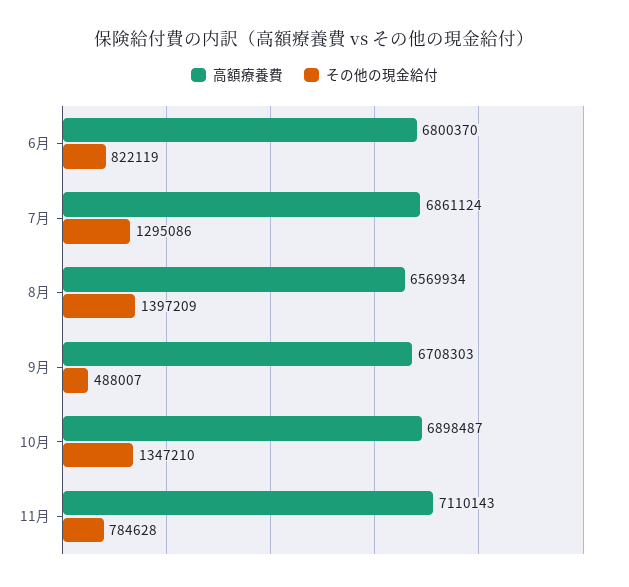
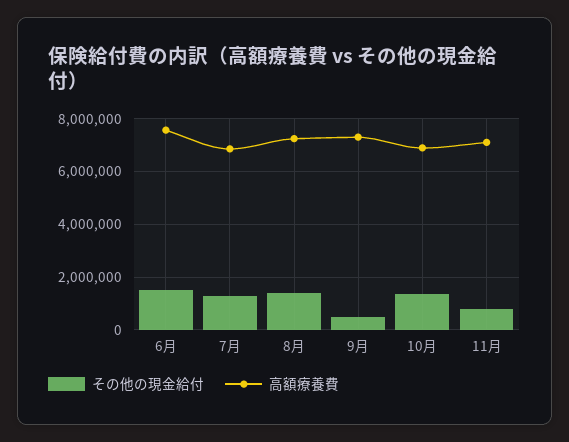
  {
    "高額療養費": {
-     "6月": 6800370,
+     "6月": 7500000,
      "7月": 6861124,
-     "8月": 6569934,
+     "8月": 7250000,
-     "9月": 6708303,
+     "9月": 7250000,
      "10月": 6898487,
      "11月": 7110143
    },
    "その他の現金給付": {
-     "6月": 822119,
+     "6月": 1500000,
      "7月": 1295086,
      "8月": 1397209,
      "9月": 488007,
      "10月": 1347210,
      "11月": 784628
    }
  }

